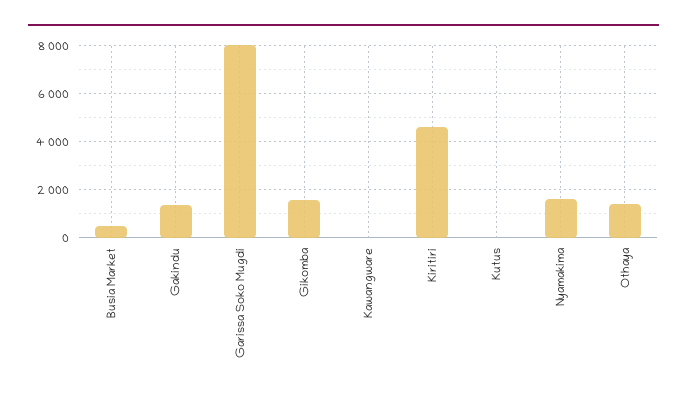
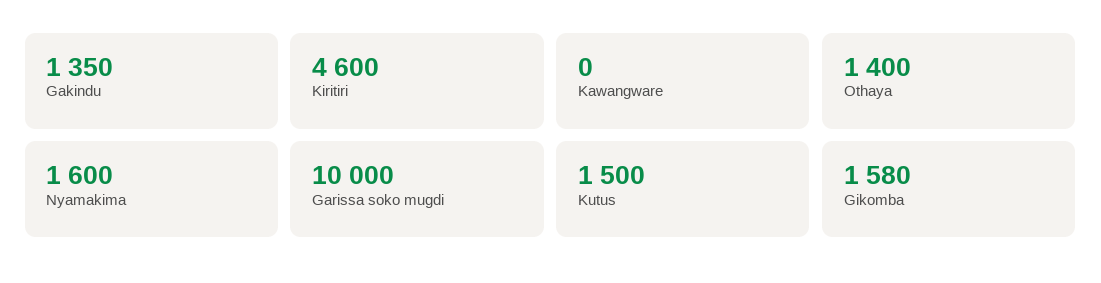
  {
-   "Busia Market": 500,
    "Gakindu": 1350,
-   "Garissa Soko Mugdi": 8000,
+   "Garissa Soko Mugdi": 10000,
    "Gikomba": 1580,
    "Kawangware": 0,
    "Kiritiri": 4600,
-   "Kutus": 0,
+   "Kutus": 1500,
    "Nyamakima": 1600,
    "Othaya": 1400
  }

